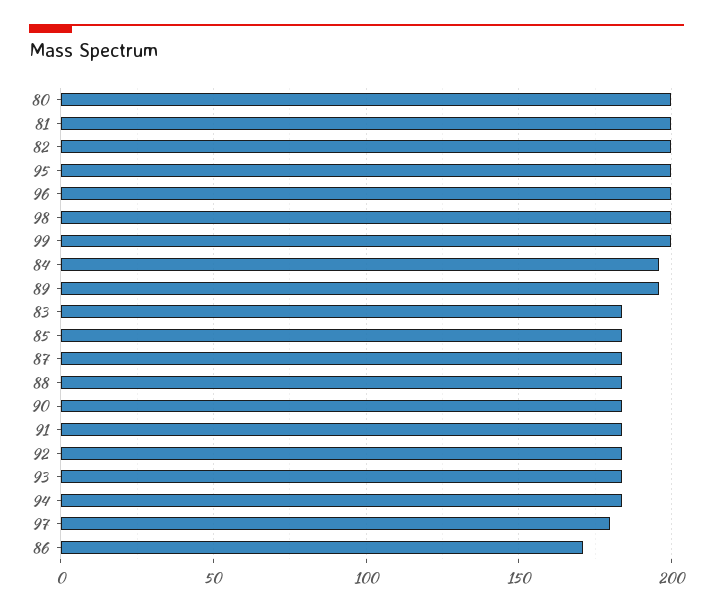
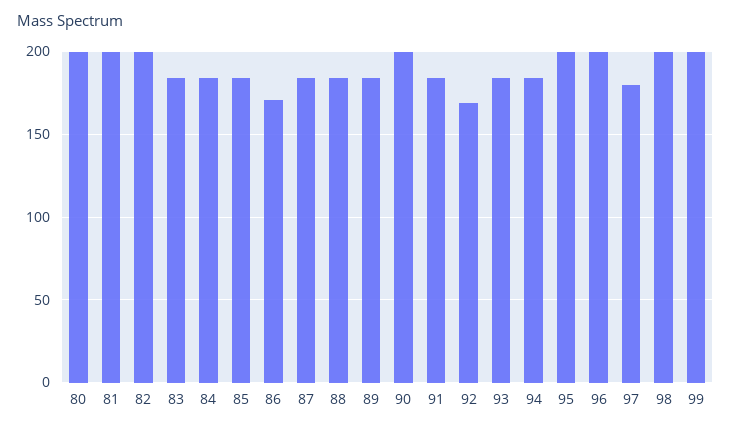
  {
    "80": 200,
    "81": 200,
    "82": 200,
    "95": 200,
    "96": 200,
    "98": 200,
    "99": 200,
-   "84": 195,
+   "84": 185,
-   "89": 195,
+   "89": 185,
    "83": 185,
    "85": 185,
    "87": 185,
    "88": 185,
-   "90": 185,
+   "90": 200,
    "91": 185,
-   "92": 185,
+   "92": 170,
    "93": 185,
    "94": 185,
    "97": 180,
    "86": 170
  }

